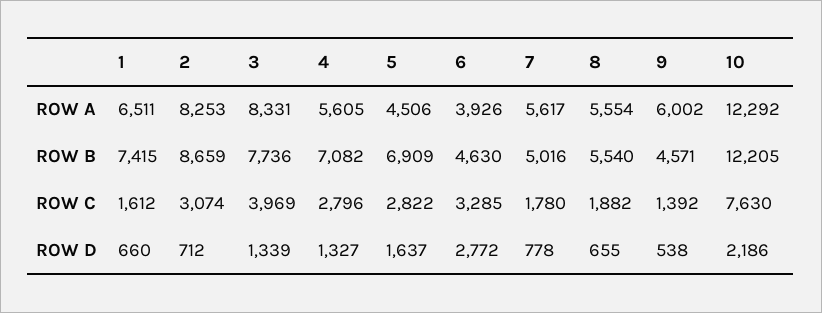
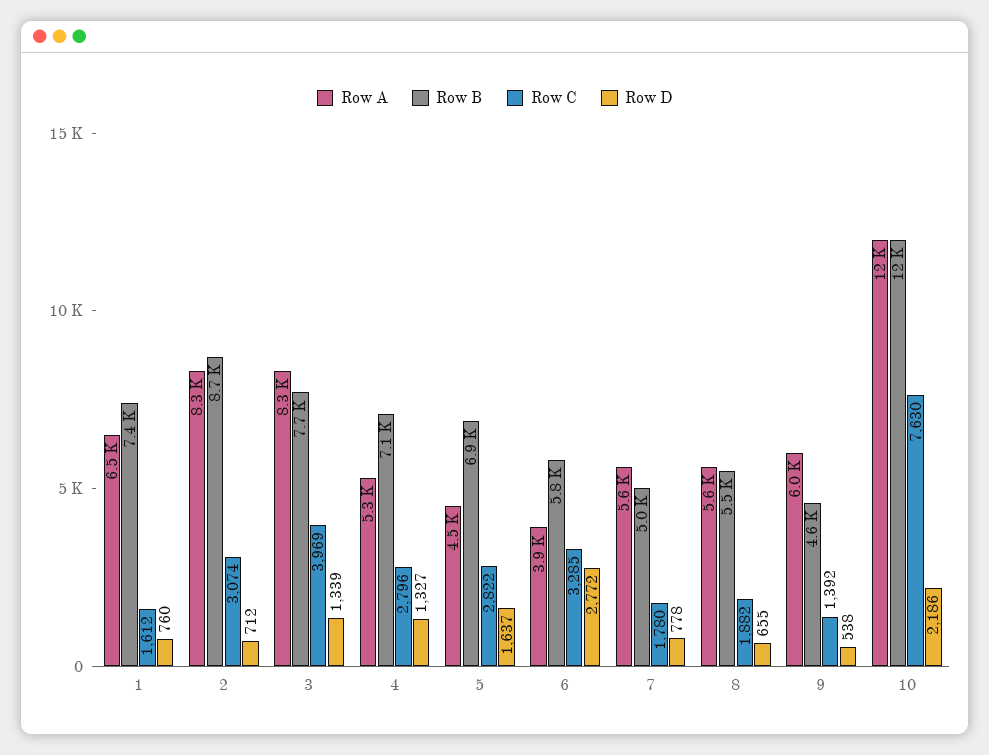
  {
    "ROW A": {
      "1": 6511,
      "2": 8253,
      "3": 8331,
-     "4": 5605,
+     "4": 5300,
      "5": 4506,
      "6": 3926,
      "7": 5617,
      "8": 5554,
      "9": 6002,
      "10": 12292
    },
    "ROW B": {
      "1": 7415,
      "2": 8659,
      "3": 7736,
      "4": 7082,
      "5": 6909,
-     "6": 4630,
+     "6": 5800,
      "7": 5016,
      "8": 5540,
      "9": 4571,
      "10": 12205
    },
    "ROW C": {
      "1": 1612,
      "2": 3074,
      "3": 3969,
      "4": 2796,
      "5": 2822,
      "6": 3285,
      "7": 1780,
      "8": 1882,
      "9": 1392,
      "10": 7630
    },
    "ROW D": {
-     "1": 660,
+     "1": 760,
      "2": 712,
      "3": 1339,
      "4": 1327,
      "5": 1637,
      "6": 2772,
      "7": 778,
      "8": 655,
      "9": 538,
      "10": 2186
    }
  }

